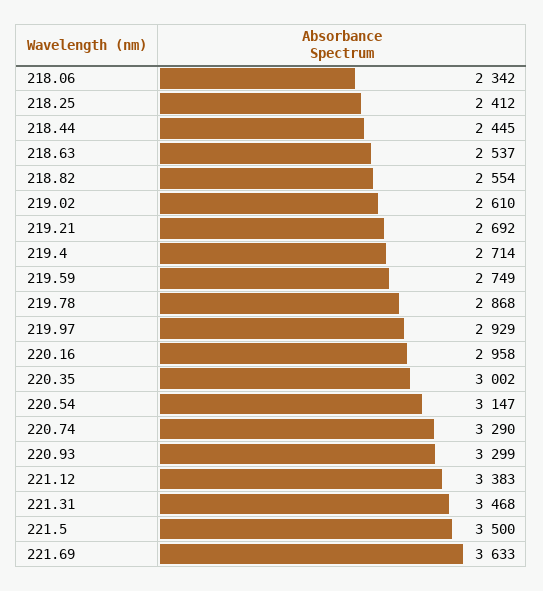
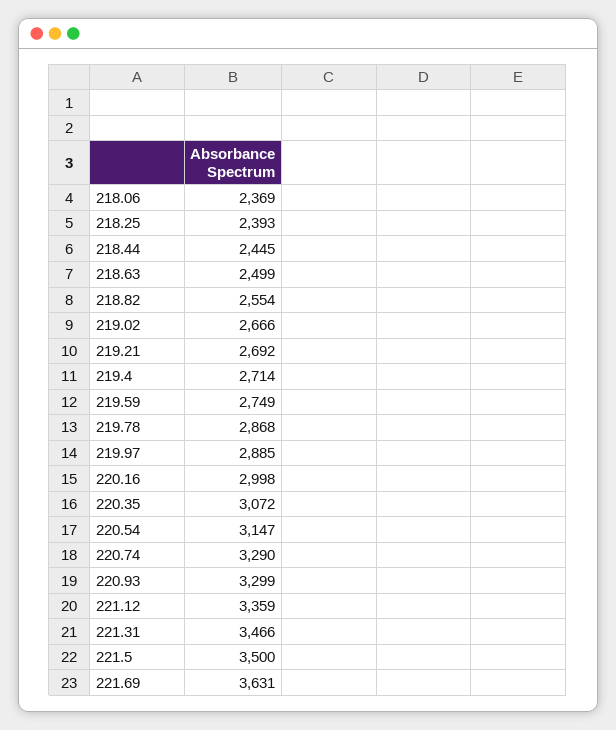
  {
-   "218.06": 2342,
+   "218.06": 2369,
-   "218.25": 2412,
+   "218.25": 2393,
    "218.44": 2445,
-   "218.63": 2537,
+   "218.63": 2499,
    "218.82": 2554,
-   "219.02": 2610,
+   "219.02": 2666,
    "219.21": 2692,
    "219.4": 2714,
    "219.59": 2749,
    "219.78": 2868,
-   "219.97": 2929,
+   "219.97": 2885,
-   "220.16": 2958,
+   "220.16": 2998,
-   "220.35": 3002,
+   "220.35": 3072,
    "220.54": 3147,
    "220.74": 3290,
    "220.93": 3299,
-   "221.12": 3383,
+   "221.12": 3359,
-   "221.31": 3468,
+   "221.31": 3466,
    "221.5": 3500,
-   "221.69": 3633
+   "221.69": 3631
  }

